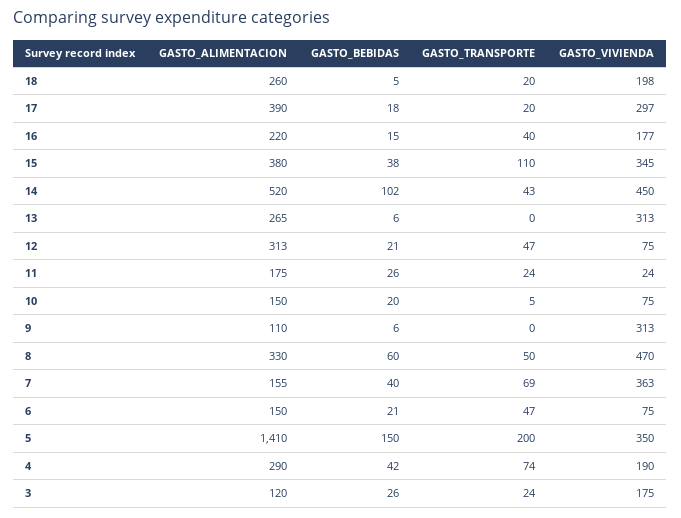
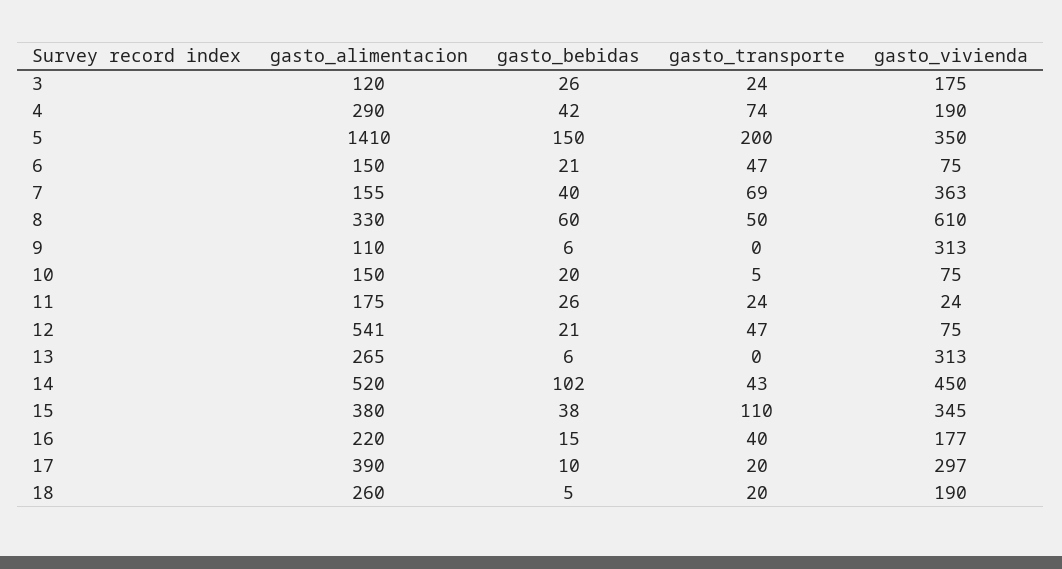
  {
    "GASTO_ALIMENTACION": {
      "18": 260,
      "17": 390,
      "16": 220,
      "15": 380,
      "14": 520,
      "13": 265,
-     "12": 313,
+     "12": 541,
      "11": 175,
      "10": 150,
      "9": 110,
      "8": 330,
      "7": 155,
      "6": 150,
      "5": 1410,
      "4": 290,
      "3": 120
    },
    "GASTO_BEBIDAS": {
      "18": 5,
-     "17": 18,
+     "17": 10,
      "16": 15,
      "15": 38,
      "14": 102,
      "13": 6,
      "12": 21,
      "11": 26,
      "10": 20,
      "9": 6,
      "8": 60,
      "7": 40,
      "6": 21,
      "5": 150,
      "4": 42,
      "3": 26
    },
    "GASTO_TRANSPORTE": {
      "18": 20,
      "17": 20,
      "16": 40,
      "15": 110,
      "14": 43,
      "13": 0,
      "12": 47,
      "11": 24,
      "10": 5,
      "9": 0,
      "8": 50,
      "7": 69,
      "6": 47,
      "5": 200,
      "4": 74,
      "3": 24
    },
    "GASTO_VIVIENDA": {
-     "18": 198,
+     "18": 190,
      "17": 297,
      "16": 177,
      "15": 345,
      "14": 450,
      "13": 313,
      "12": 75,
      "11": 24,
      "10": 75,
      "9": 313,
-     "8": 470,
+     "8": 610,
      "7": 363,
      "6": 75,
      "5": 350,
      "4": 190,
      "3": 175
    }
  }

